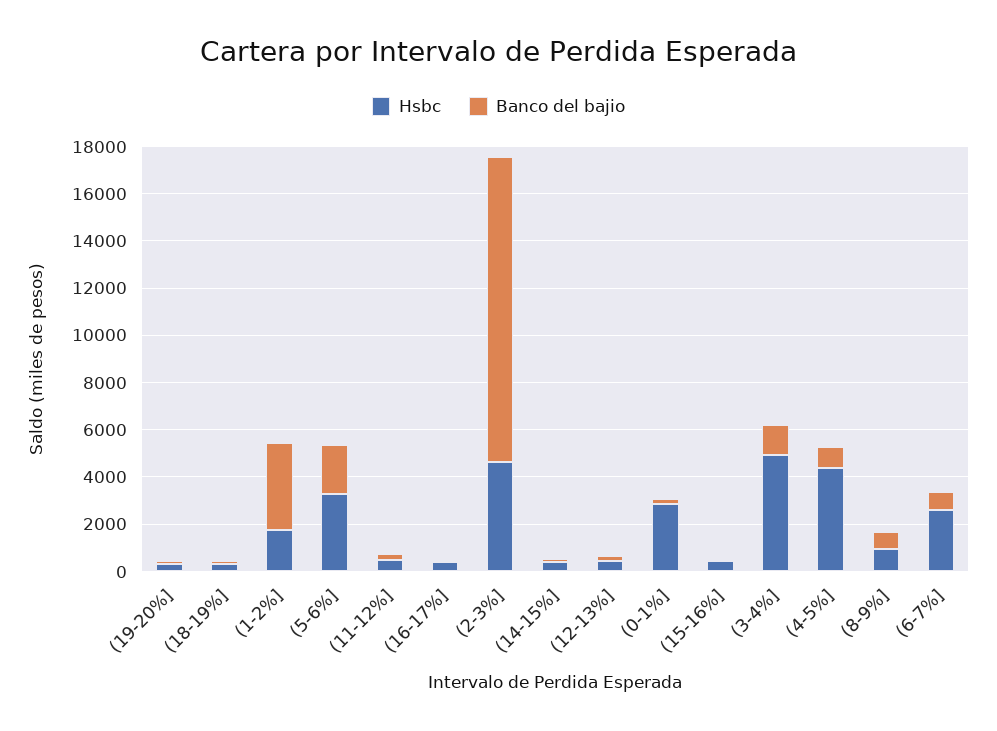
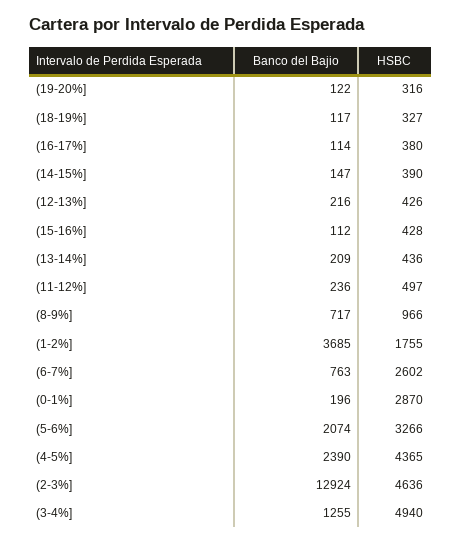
  {
    "Hsbc": {
      "(19-20%]": 316,
      "(18-19%]": 327,
      "(1-2%]": 1755,
      "(5-6%]": 3266,
      "(11-12%]": 497,
      "(16-17%]": 380,
      "(2-3%]": 4636,
      "(14-15%]": 390,
      "(12-13%]": 426,
      "(0-1%]": 2870,
      "(15-16%]": 428,
      "(3-4%]": 4940,
      "(4-5%]": 4365,
      "(8-9%]": 966,
-     "(6-7%]": 2602
+     "(6-7%]": 2602,
+     "(13-14%]": 436
    },
    "Banco del bajio": {
      "(19-20%]": 122,
      "(18-19%]": 117,
      "(1-2%]": 3685,
      "(5-6%]": 2074,
      "(11-12%]": 236,
      "(16-17%]": 114,
      "(2-3%]": 12924,
      "(14-15%]": 147,
      "(12-13%]": 216,
      "(0-1%]": 196,
      "(15-16%]": 112,
      "(3-4%]": 1255,
-     "(4-5%]": 1000,
+     "(4-5%]": 2390,
      "(8-9%]": 717,
-     "(6-7%]": 763
+     "(6-7%]": 763,
+     "(13-14%]": 209
    }
  }

